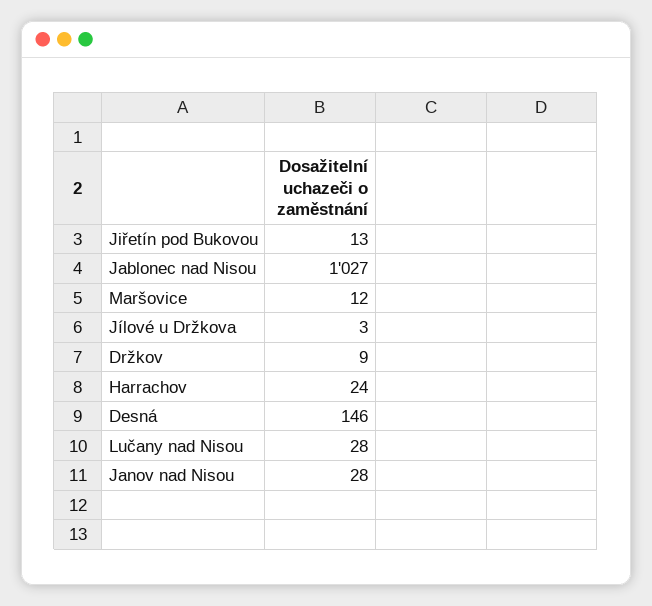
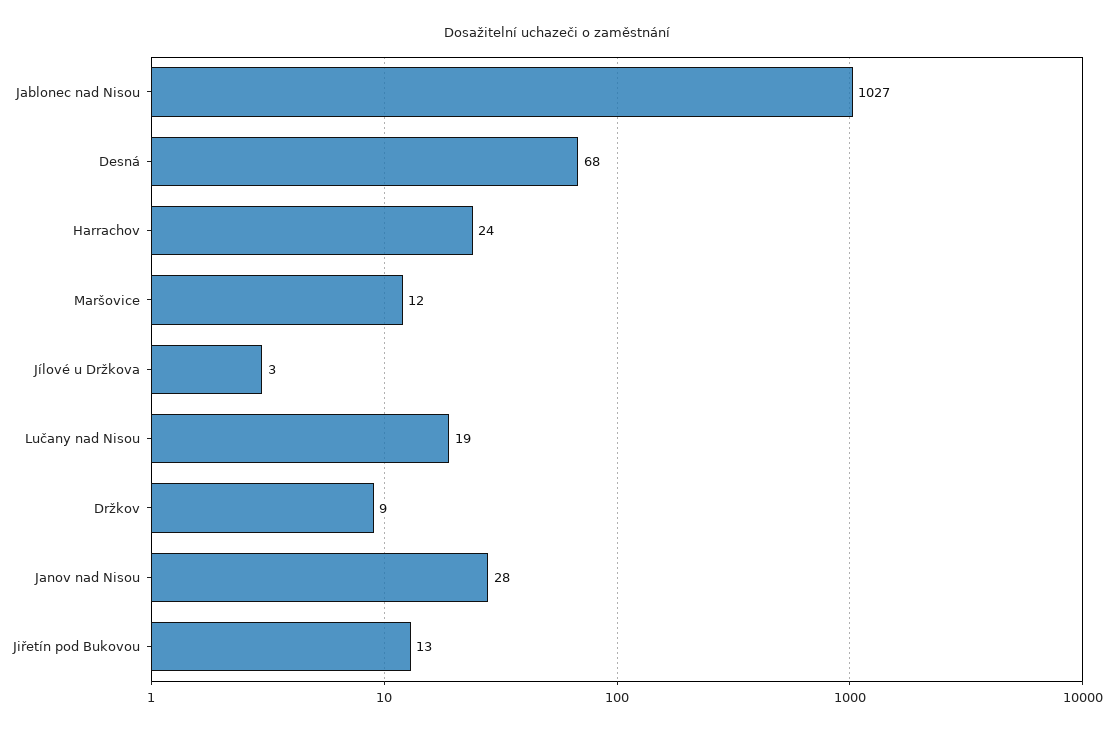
  {
    "Jiřetín pod Bukovou": 13,
    "Jablonec nad Nisou": 1027,
    "Maršovice": 12,
    "Jílové u Držkova": 3,
    "Držkov": 9,
    "Harrachov": 24,
-   "Desná": 146,
+   "Desná": 68,
-   "Lučany nad Nisou": 28,
+   "Lučany nad Nisou": 19,
    "Janov nad Nisou": 28
  }

